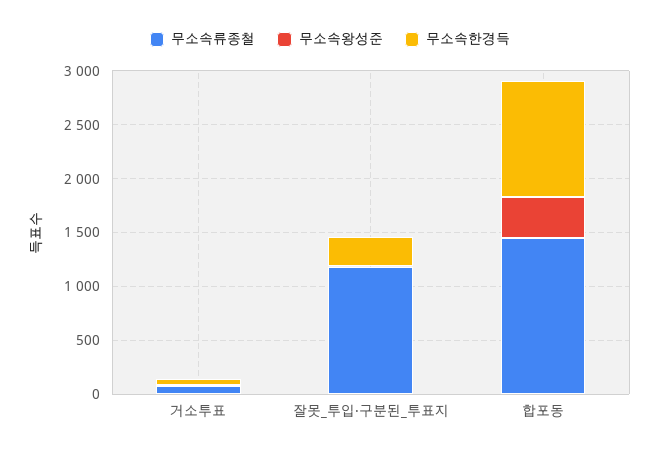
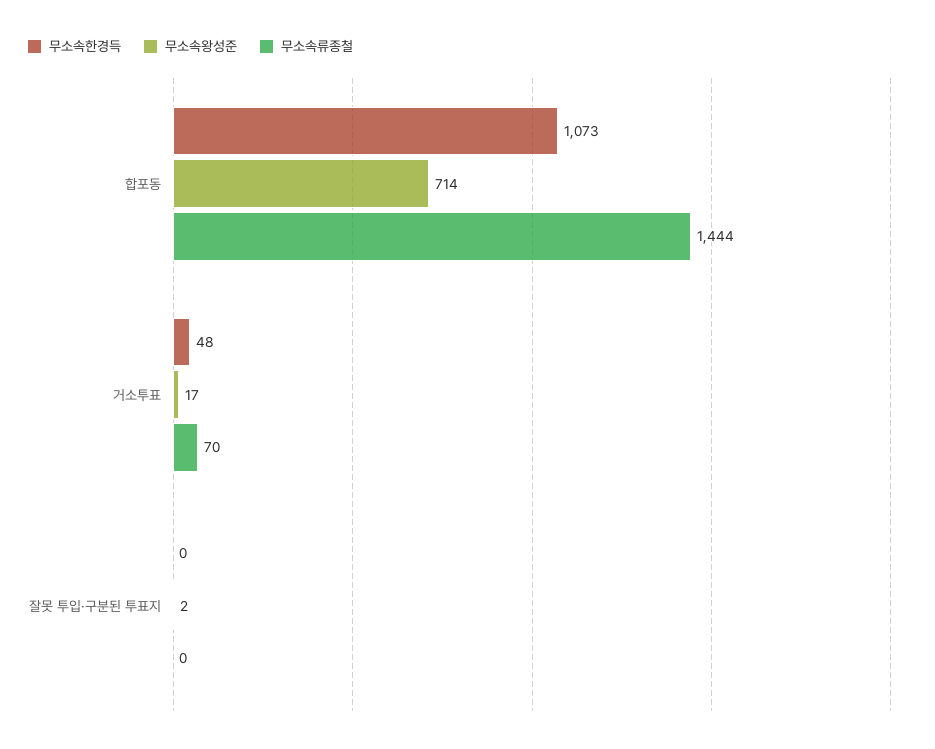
  {
    "무소속류종철": {
      "거소투표": 70,
-     "잘못_투입·구분된_투표지": 1200,
+     "잘못_투입·구분된_투표지": 0,
      "합포동": 1444
    },
    "무소속왕성준": {
      "거소투표": 17,
      "잘못_투입·구분된_투표지": 2,
-     "합포동": 400
+     "합포동": 714
    },
    "무소속한경득": {
      "거소투표": 48,
-     "잘못_투입·구분된_투표지": 300,
+     "잘못_투입·구분된_투표지": 0,
      "합포동": 1073
    }
  }

